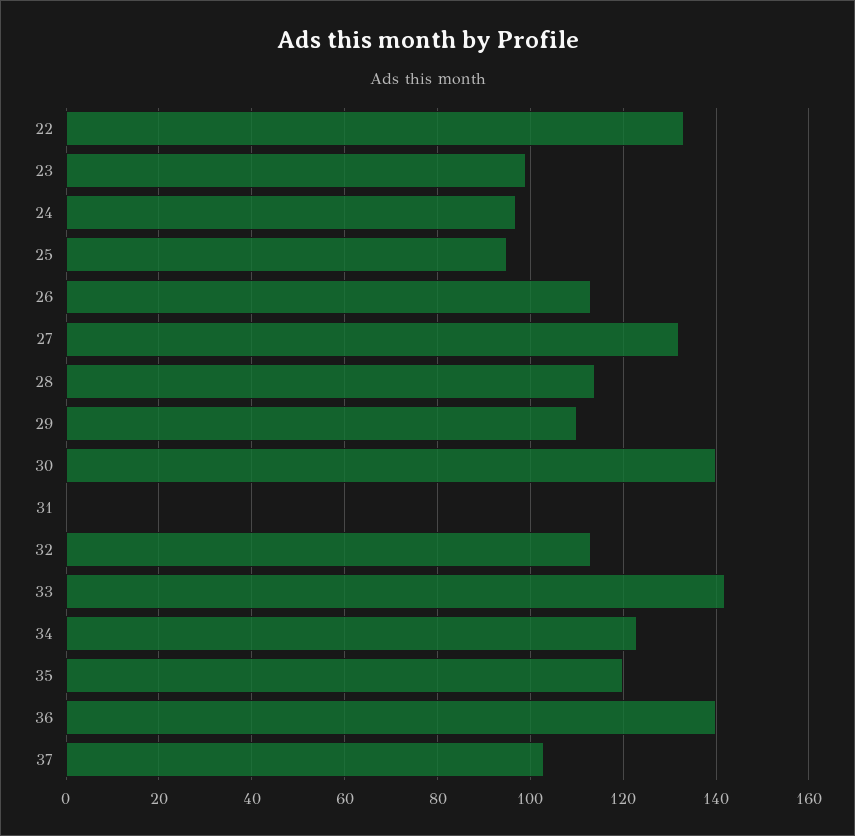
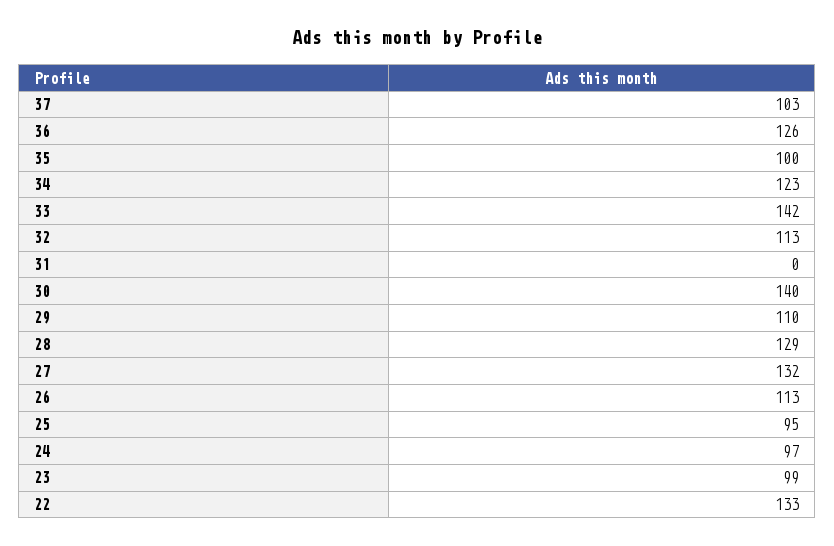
  {
    "22": 133,
    "23": 99,
    "24": 97,
    "25": 95,
    "26": 113,
    "27": 132,
-   "28": 115,
+   "28": 129,
    "29": 110,
    "30": 140,
    "31": 0,
    "32": 113,
    "33": 142,
    "34": 123,
-   "35": 120,
+   "35": 100,
-   "36": 140,
+   "36": 126,
    "37": 103
  }

